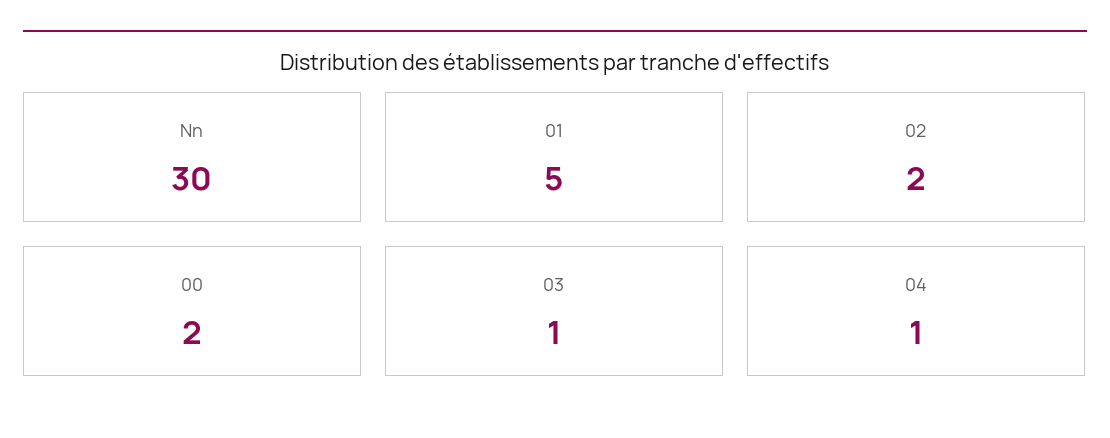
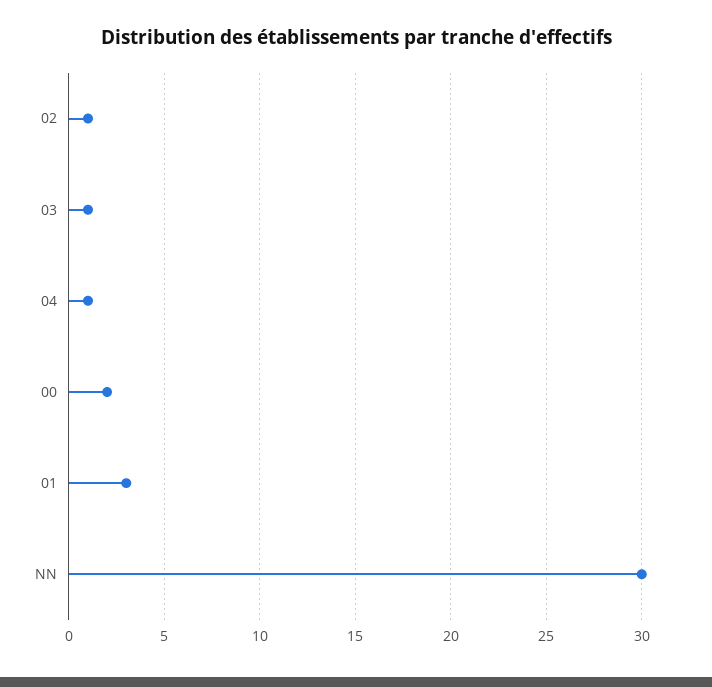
  {
    "Nn": 30,
-   "01": 5,
+   "01": 3,
-   "02": 2,
+   "02": 1,
    "00": 2,
    "03": 1,
    "04": 1
  }

